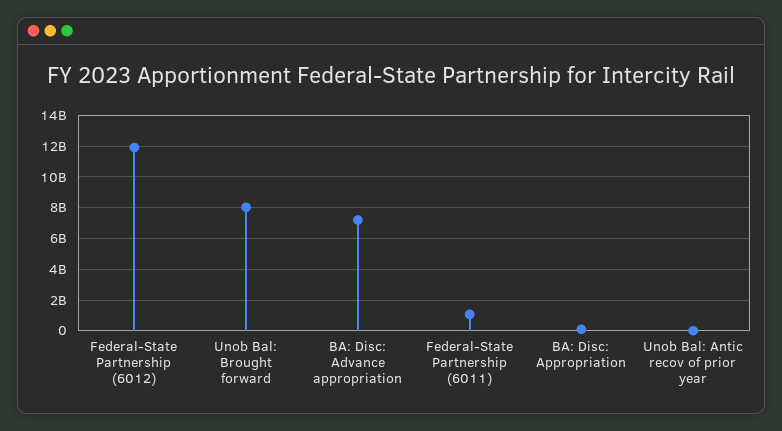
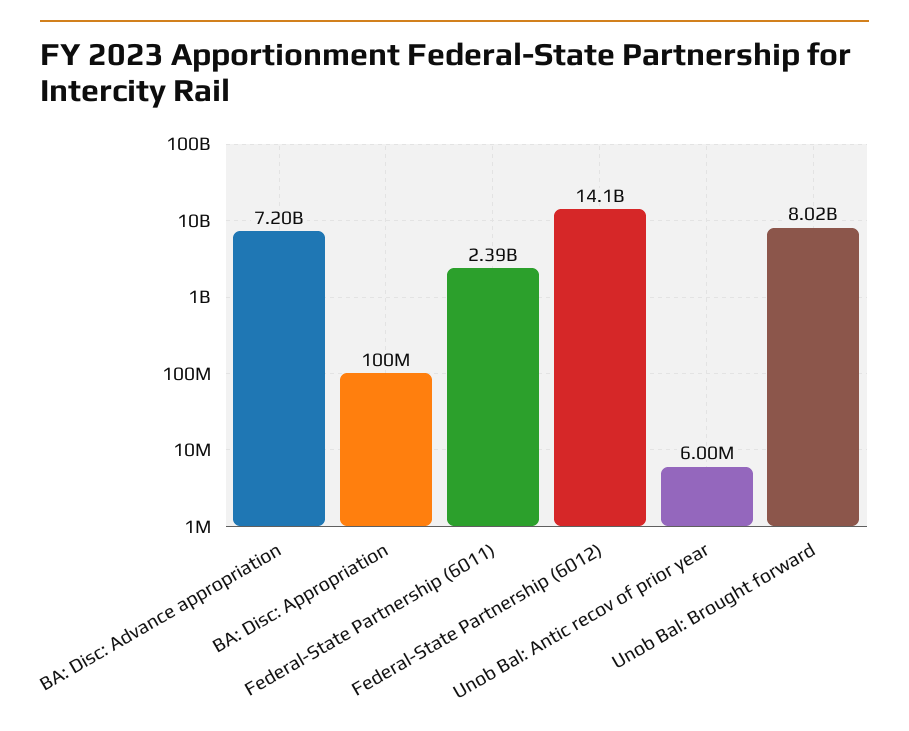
  {
-   "Federal-State Partnership (6012)": 12000000000,
+   "Federal-State Partnership (6012)": 14100000000,
    "Unob Bal: Brought forward": 8020000000,
    "BA: Disc: Advance appropriation": 7200000000,
-   "Federal-State Partnership (6011)": 1000000000,
+   "Federal-State Partnership (6011)": 2390000000,
    "BA: Disc: Appropriation": 100000000,
    "Unob Bal: Antic recov of prior year": 6000000
  }

